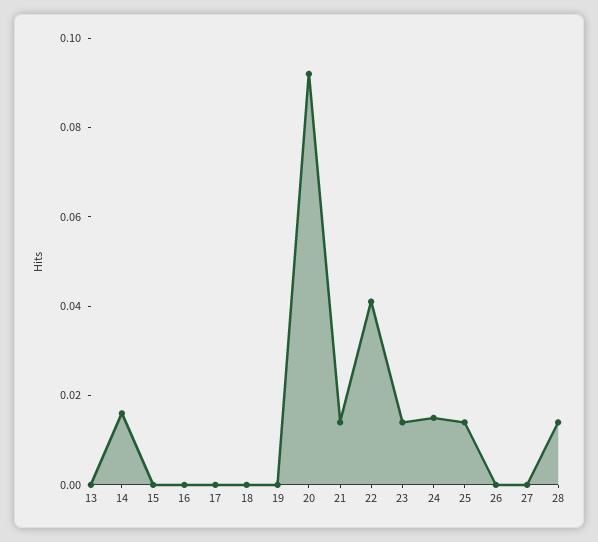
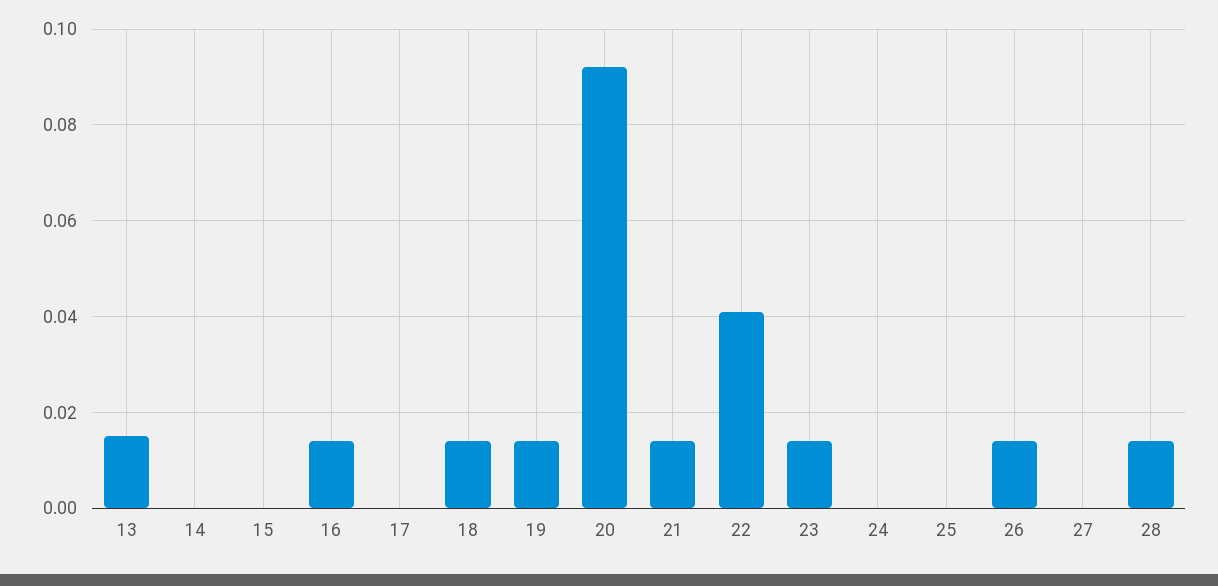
  {
-   "13": 0,
+   "13": 0.015,
-   "14": 0.015,
+   "14": 0,
    "15": 0,
-   "16": 0,
+   "16": 0.015,
    "17": 0,
-   "18": 0,
+   "18": 0.015,
-   "19": 0,
+   "19": 0.015,
    "20": 0.09,
    "21": 0.015,
    "22": 0.04,
    "23": 0.015,
-   "24": 0.015,
+   "24": 0,
-   "25": 0.015,
+   "25": 0,
-   "26": 0,
+   "26": 0.015,
    "27": 0,
    "28": 0.015
  }

